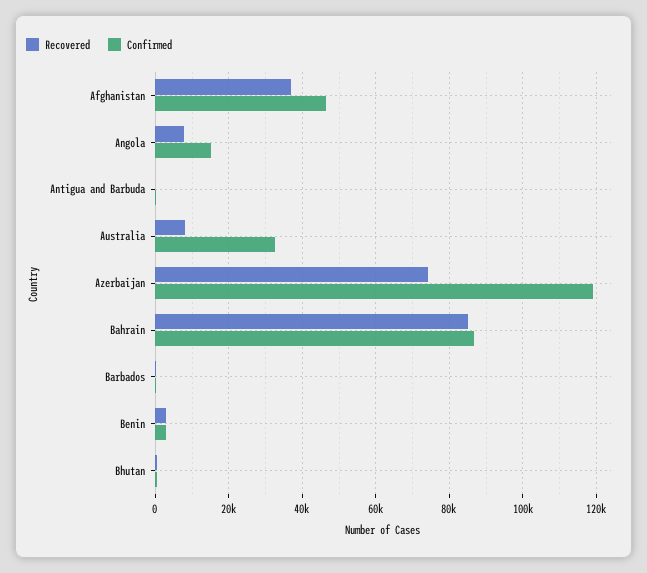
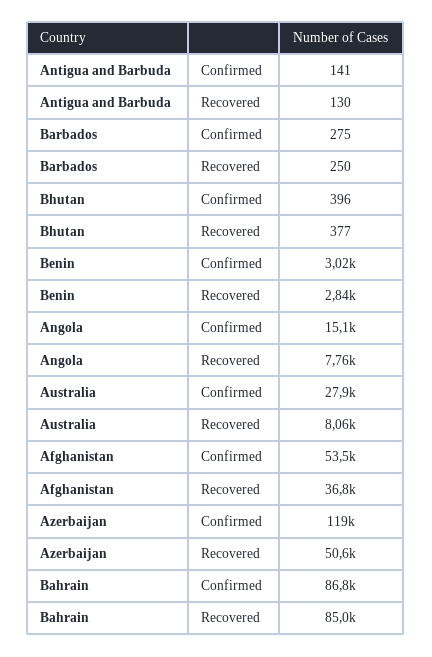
  {
    "Recovered": {
      "Afghanistan": 36800,
      "Angola": 7760,
      "Antigua and Barbuda": 130,
      "Australia": 8060,
-     "Azerbaijan": 74000,
+     "Azerbaijan": 50600,
      "Bahrain": 85000,
      "Barbados": 250,
      "Benin": 2840,
      "Bhutan": 377
    },
    "Confirmed": {
-     "Afghanistan": 46000,
+     "Afghanistan": 53500,
      "Angola": 15100,
      "Antigua and Barbuda": 141,
-     "Australia": 32000,
+     "Australia": 27900,
      "Azerbaijan": 119000,
      "Bahrain": 86800,
      "Barbados": 275,
      "Benin": 3020,
      "Bhutan": 396
    }
  }

